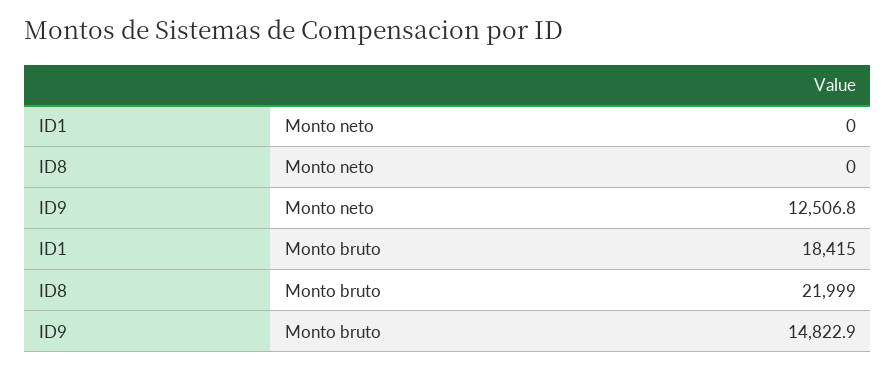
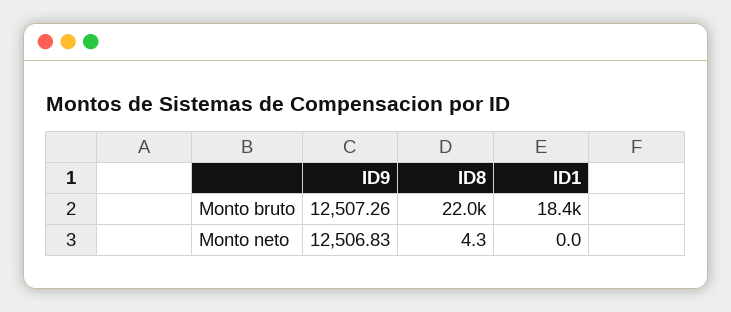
  {
    "ID1": {
      "Monto neto": 0,
      "Monto bruto": 18415
    },
    "ID8": {
-     "Monto neto": 0,
+     "Monto neto": 4.3,
      "Monto bruto": 21999
    },
    "ID9": {
      "Monto neto": 12506.83,
-     "Monto bruto": 14822.9
+     "Monto bruto": 12507.26
    }
  }

